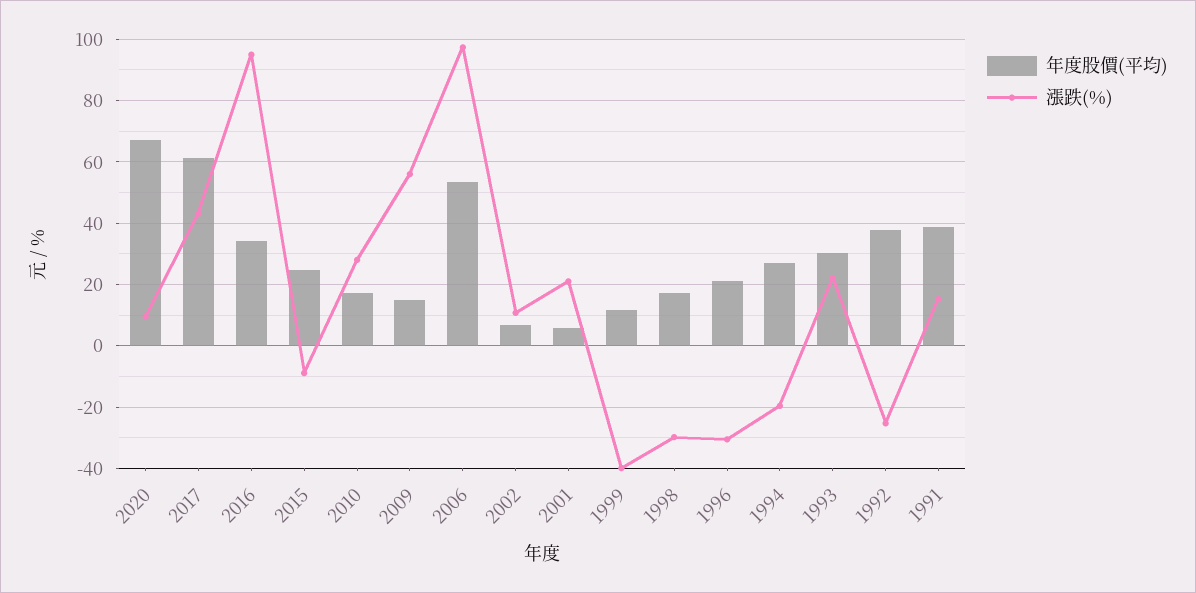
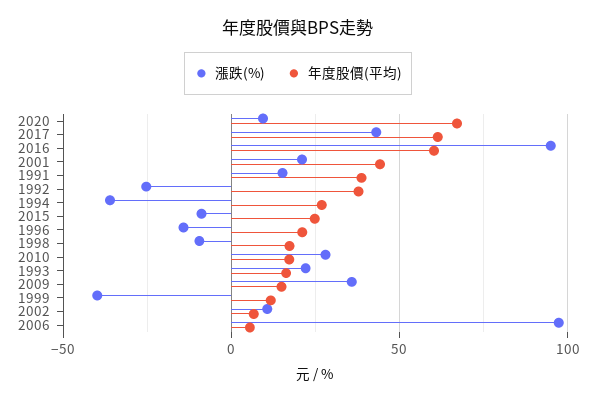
  {
    "年度股價(平均)": {
      "2020": 68,
      "2017": 62,
-     "2016": 34,
+     "2016": 60,
      "2015": 24,
      "2010": 18,
      "2009": 14,
-     "2006": 54,
+     "2006": 5,
      "2002": 6,
-     "2001": 6,
+     "2001": 45,
      "1999": 12,
      "1998": 18,
      "1996": 22,
      "1994": 26,
-     "1993": 30,
+     "1993": 15,
      "1992": 38,
      "1991": 38
    },
    "漲跌(%)": {
      "2020": 10,
      "2017": 44,
      "2016": 96,
      "2015": -8,
      "2010": 28,
-     "2009": 56,
+     "2009": 35,
      "2006": 98,
      "2002": 10,
      "2001": 22,
      "1999": -40,
-     "1998": -30,
+     "1998": -10,
-     "1996": -30,
+     "1996": -15,
-     "1994": -20,
+     "1994": -35,
      "1993": 22,
      "1992": -26,
      "1991": 16
    }
  }

